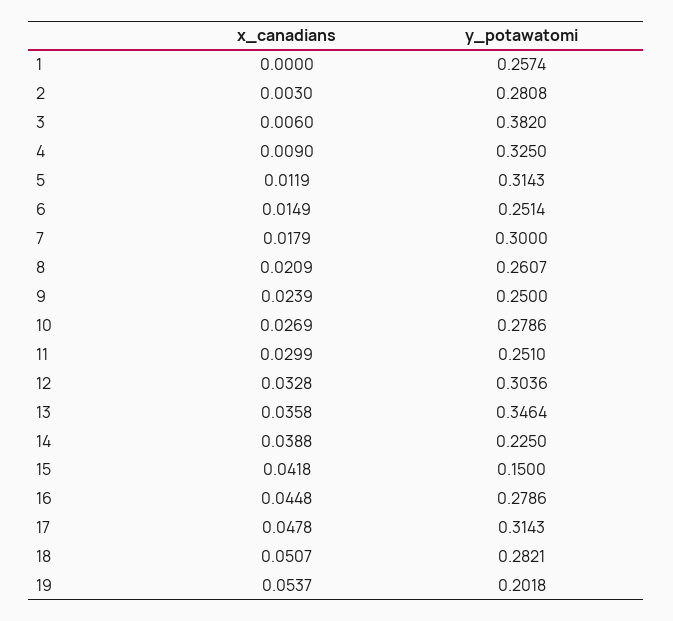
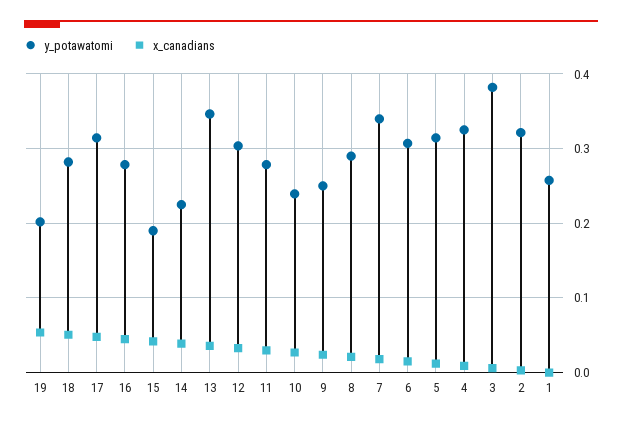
  {
    "x_canadians": {
      "1": 0,
      "2": 0.003,
      "3": 0.006,
      "4": 0.009,
      "5": 0.0119,
      "6": 0.0149,
      "7": 0.0179,
      "8": 0.0209,
      "9": 0.0239,
      "10": 0.0269,
      "11": 0.0299,
      "12": 0.0328,
      "13": 0.0358,
      "14": 0.0388,
      "15": 0.0418,
      "16": 0.0448,
      "17": 0.0478,
      "18": 0.0507,
      "19": 0.0537
    },
    "y_potawatomi": {
      "1": 0.2574,
-     "2": 0.2808,
+     "2": 0.32,
      "3": 0.382,
      "4": 0.325,
      "5": 0.3143,
-     "6": 0.2514,
+     "6": 0.31,
-     "7": 0.3,
+     "7": 0.34,
-     "8": 0.2607,
+     "8": 0.29,
      "9": 0.25,
-     "10": 0.2786,
+     "10": 0.24,
-     "11": 0.251,
+     "11": 0.28,
      "12": 0.3036,
      "13": 0.3464,
      "14": 0.225,
-     "15": 0.15,
+     "15": 0.19,
      "16": 0.2786,
      "17": 0.3143,
      "18": 0.2821,
      "19": 0.2018
    }
  }

